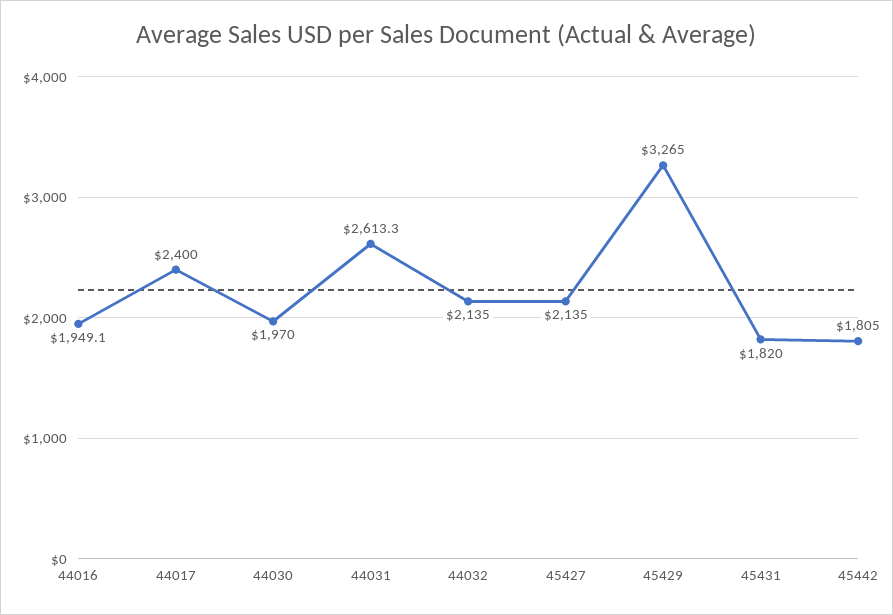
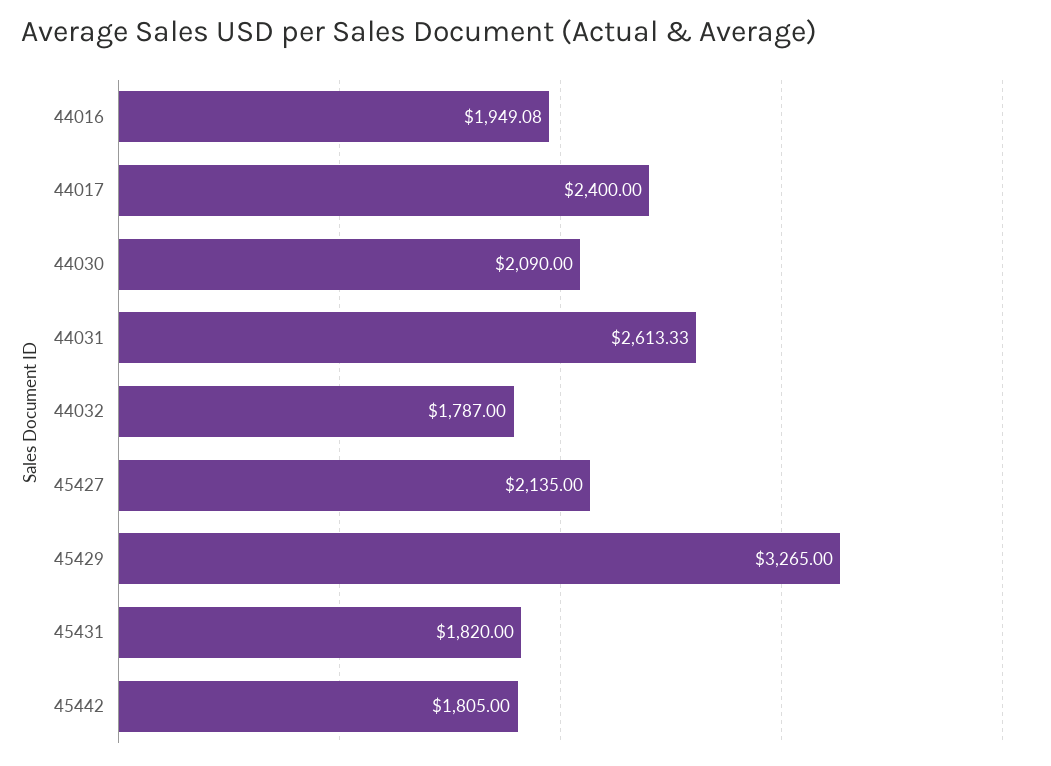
  {
    "44016": 1949.08,
    "44017": 2400,
-   "44030": 1970,
+   "44030": 2090,
    "44031": 2613.33,
-   "44032": 2135,
+   "44032": 1787,
    "45427": 2135,
    "45429": 3265,
    "45431": 1820,
    "45442": 1805
  }

